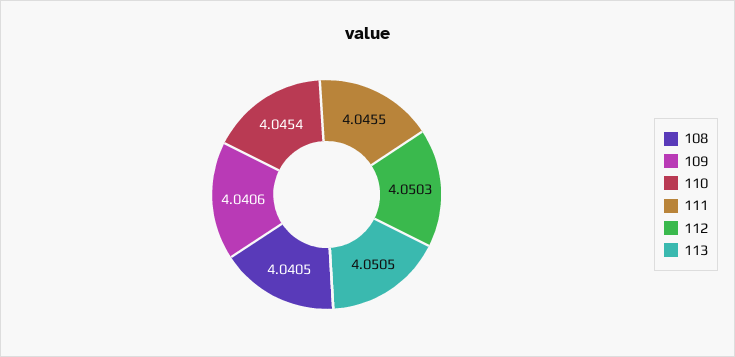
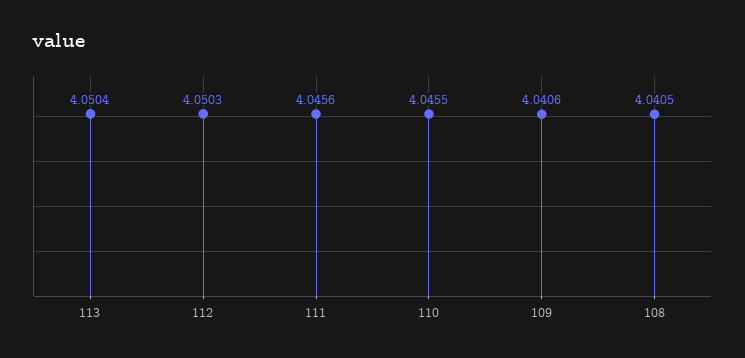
  {
    "108": 4.0405,
    "109": 4.0406,
-   "110": 4.0454,
+   "110": 4.0455,
-   "111": 4.0455,
+   "111": 4.0456,
    "112": 4.0503,
-   "113": 4.0505
+   "113": 4.0504
  }

